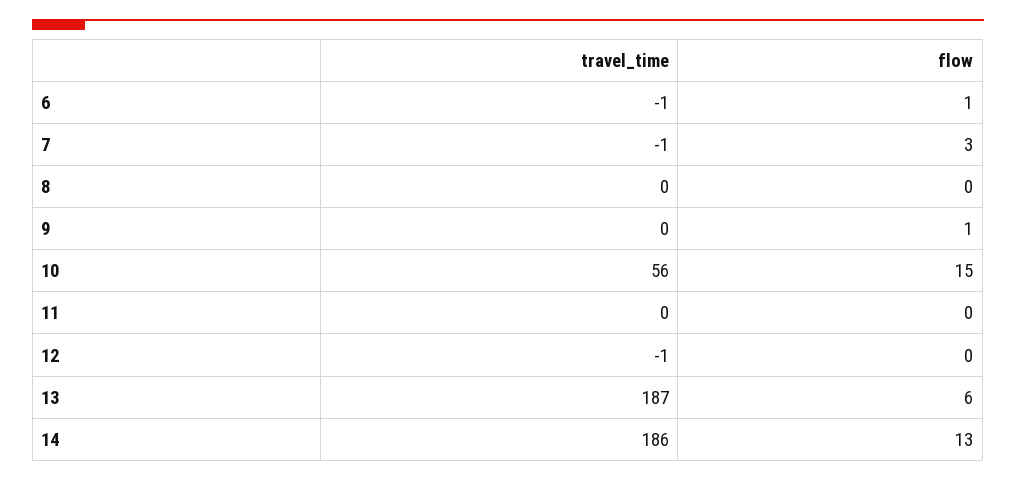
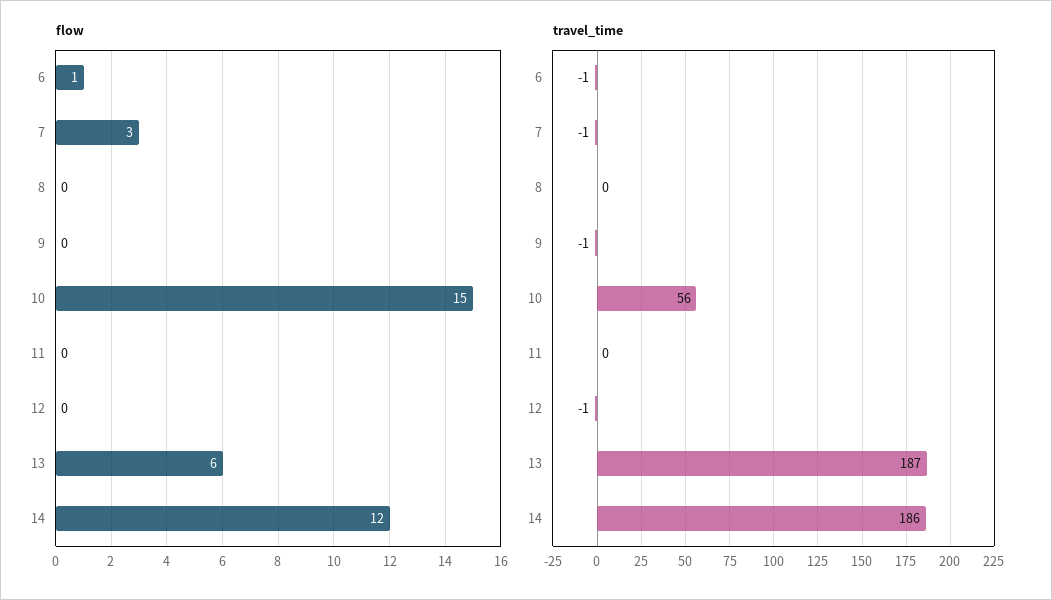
  {
    "travel_time": {
      "6": -1,
      "7": -1,
      "8": 0,
-     "9": 0,
+     "9": -1,
      "10": 56,
      "11": 0,
      "12": -1,
      "13": 187,
      "14": 186
    },
    "flow": {
      "6": 1,
      "7": 3,
      "8": 0,
-     "9": 1,
+     "9": 0,
      "10": 15,
      "11": 0,
      "12": 0,
      "13": 6,
-     "14": 13
+     "14": 12
    }
  }

